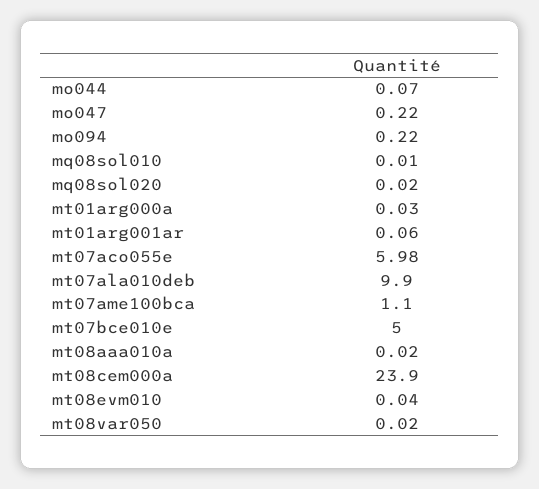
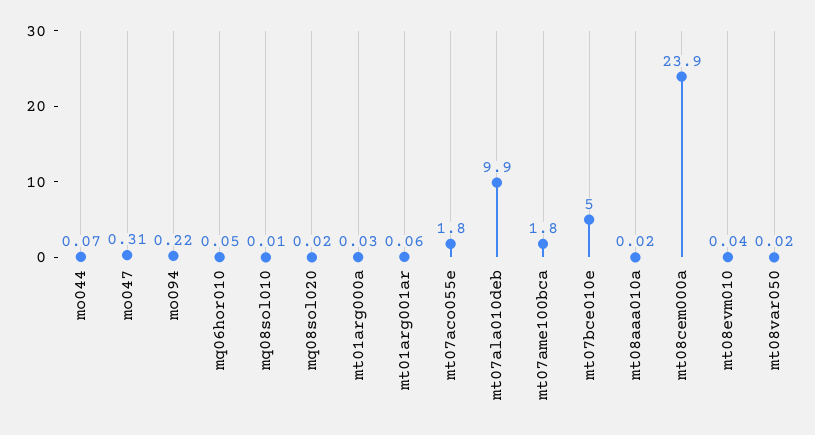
  {
    "mo044": 0.07,
-   "mo047": 0.22,
+   "mo047": 0.31,
    "mo094": 0.22,
    "mq08sol010": 0.01,
    "mq08sol020": 0.02,
    "mt01arg000a": 0.03,
    "mt01arg001ar": 0.06,
-   "mt07aco055e": 5.98,
+   "mt07aco055e": 1.8,
    "mt07ala010deb": 9.9,
-   "mt07ame100bca": 1.1,
+   "mt07ame100bca": 1.8,
    "mt07bce010e": 5,
    "mt08aaa010a": 0.02,
    "mt08cem000a": 23.9,
    "mt08evm010": 0.04,
-   "mt08var050": 0.02
+   "mt08var050": 0.02,
+   "mq06hor010": 0.05
  }

